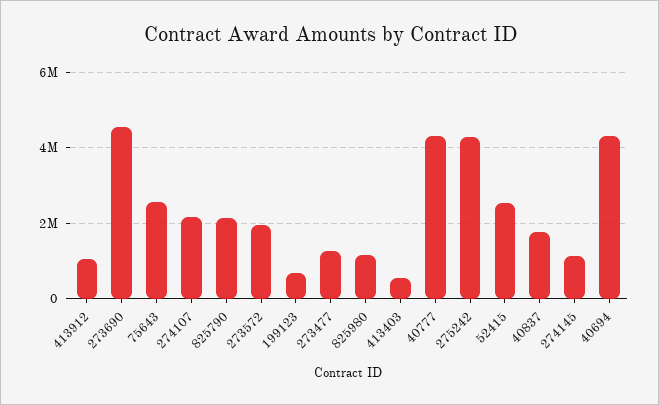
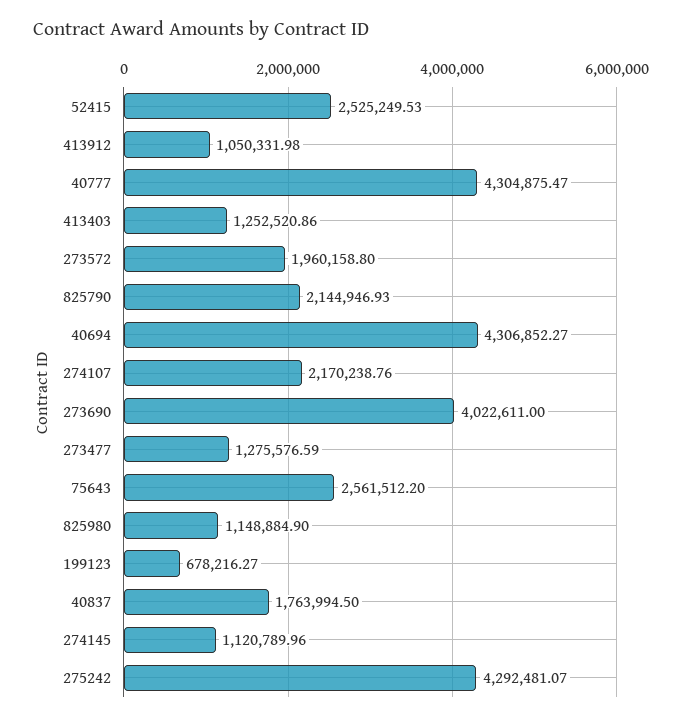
  {
    "413912": 1050331.98,
-   "273690": 4600000,
+   "273690": 4022611,
    "75643": 2561512.2,
    "274107": 2170238.76,
    "825790": 2144946.93,
    "273572": 1960158.8,
    "199123": 678216.27,
    "273477": 1275576.59,
    "825980": 1148884.9,
-   "413403": 600000,
+   "413403": 1252520.86,
    "40777": 4304875.47,
    "275242": 4292481.07,
    "52415": 2525249.53,
    "40837": 1763994.5,
    "274145": 1120789.96,
    "40694": 4306852.27
  }

